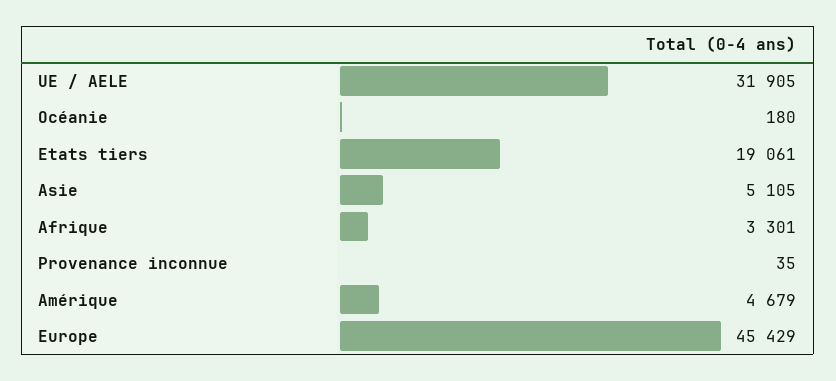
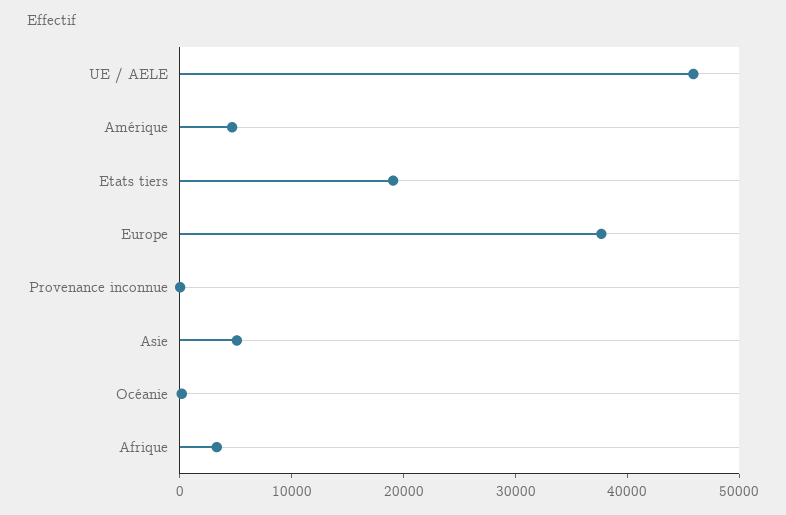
  {
-   "UE / AELE": 31905,
+   "UE / AELE": 46000,
    "Océanie": 180,
    "Etats tiers": 19061,
    "Asie": 5105,
    "Afrique": 3301,
    "Provenance inconnue": 35,
    "Amérique": 4679,
-   "Europe": 45429
+   "Europe": 38000
  }

